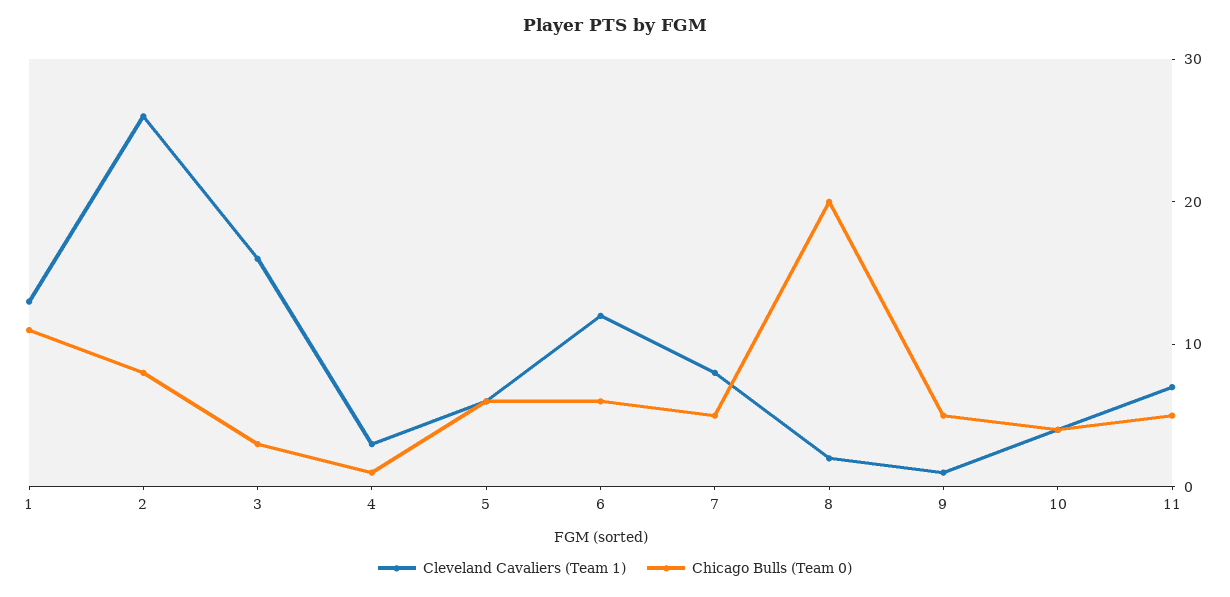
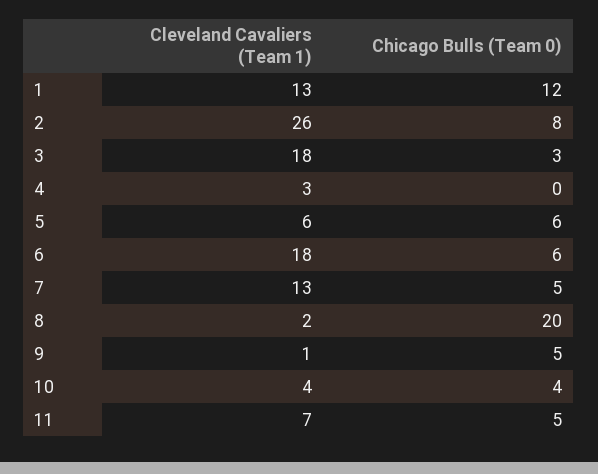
  {
    "Cleveland Cavaliers (Team 1)": {
      "1": 13,
      "2": 26,
-     "3": 16,
+     "3": 18,
      "4": 3,
      "5": 6,
-     "6": 12,
+     "6": 18,
-     "7": 8,
+     "7": 13,
      "8": 2,
      "9": 1,
      "10": 4,
      "11": 7
    },
    "Chicago Bulls (Team 0)": {
-     "1": 11,
+     "1": 12,
      "2": 8,
      "3": 3,
-     "4": 1,
+     "4": 0,
      "5": 6,
      "6": 6,
      "7": 5,
      "8": 20,
      "9": 5,
      "10": 4,
      "11": 5
    }
  }

